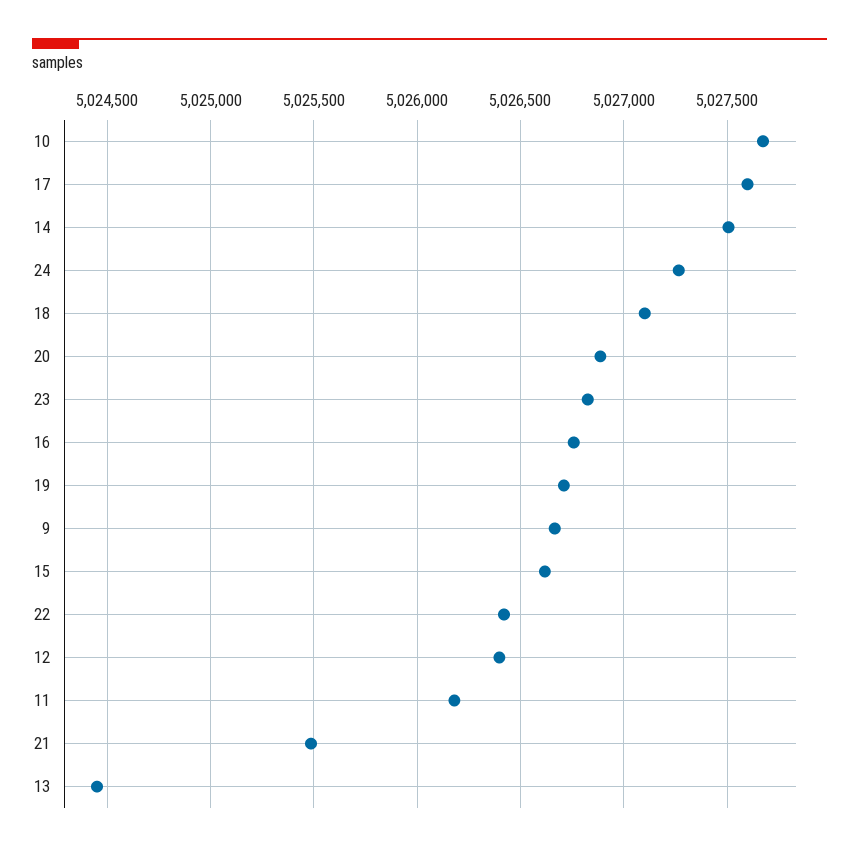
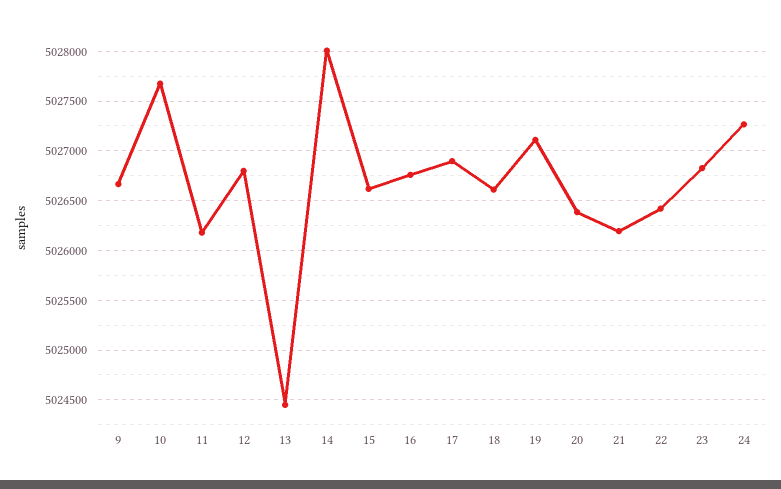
  {
    "10": 5027650,
-   "17": 5027600,
+   "17": 5026900,
-   "14": 5027500,
+   "14": 5028000,
    "24": 5027250,
-   "18": 5027100,
+   "18": 5026600,
-   "20": 5026900,
+   "20": 5026400,
    "23": 5026850,
    "16": 5026750,
-   "19": 5026700,
+   "19": 5027100,
    "9": 5026650,
    "15": 5026600,
    "22": 5026400,
-   "12": 5026400,
+   "12": 5026800,
    "11": 5026200,
-   "21": 5025500,
+   "21": 5026200,
    "13": 5024450
  }

